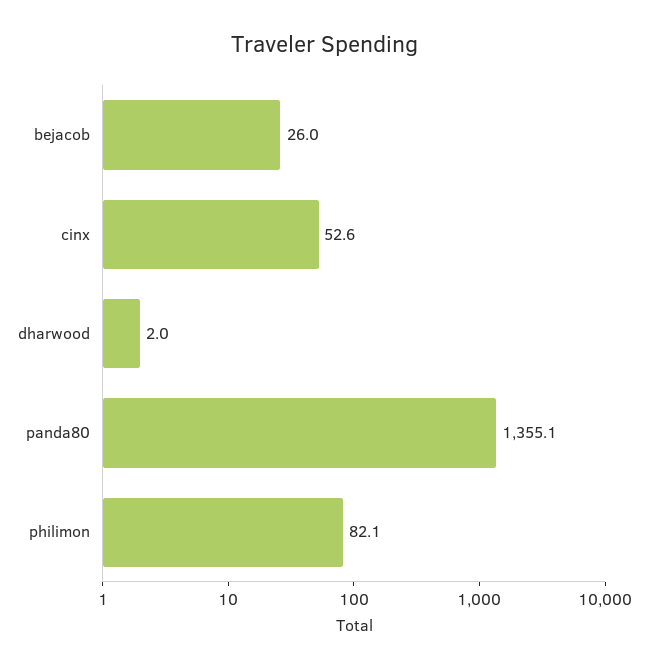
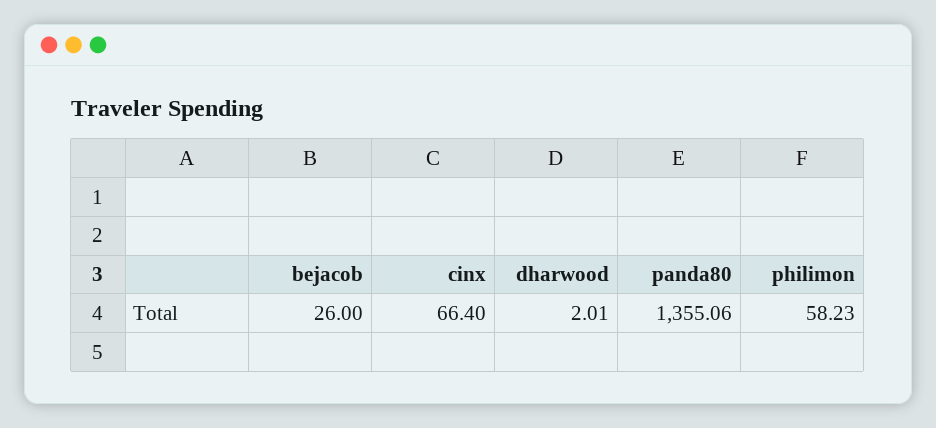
  {
    "bejacob": 26,
-   "cinx": 52.6,
+   "cinx": 66.4,
    "dharwood": 2.01,
    "panda80": 1355.06,
-   "philimon": 82.1
+   "philimon": 58.23
  }

